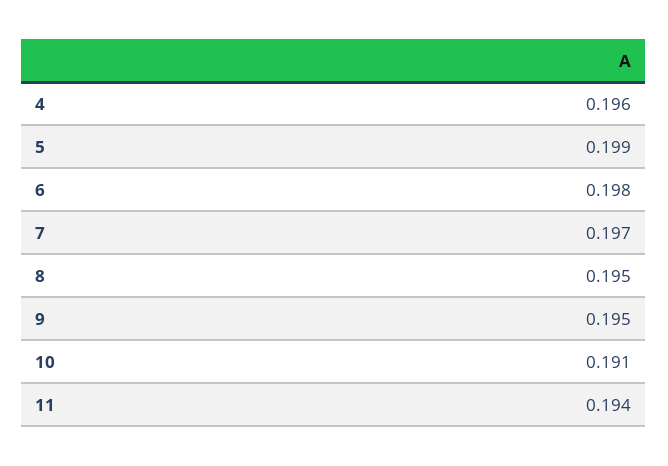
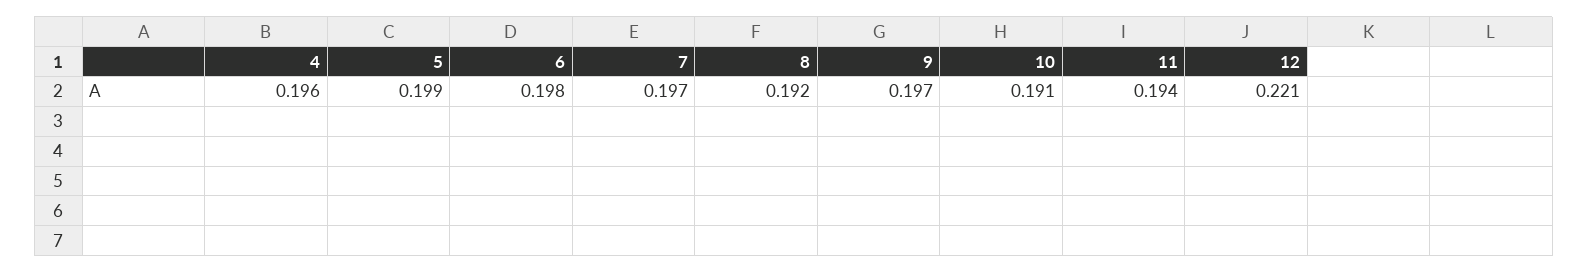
  {
    "4": 0.196,
    "5": 0.199,
    "6": 0.198,
    "7": 0.197,
-   "8": 0.195,
+   "8": 0.192,
-   "9": 0.195,
+   "9": 0.197,
    "10": 0.191,
-   "11": 0.194
+   "11": 0.194,
+   "12": 0.221
  }

